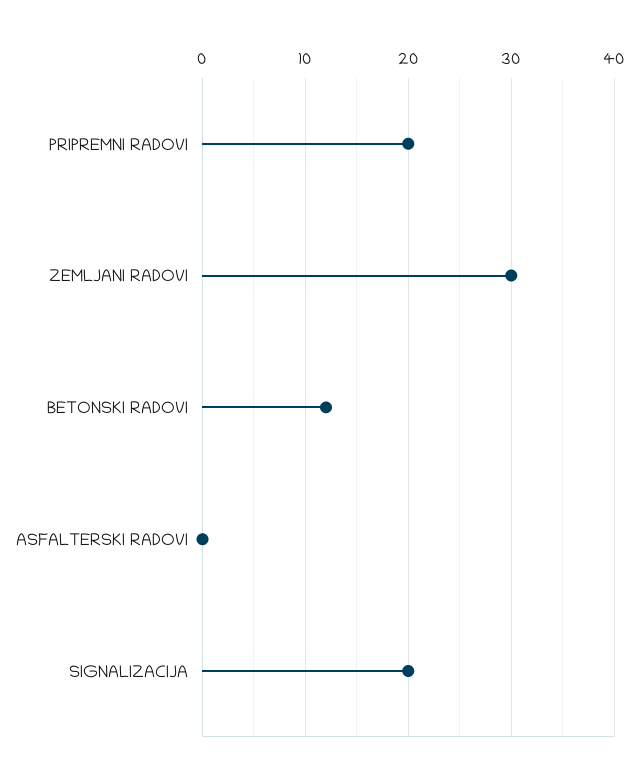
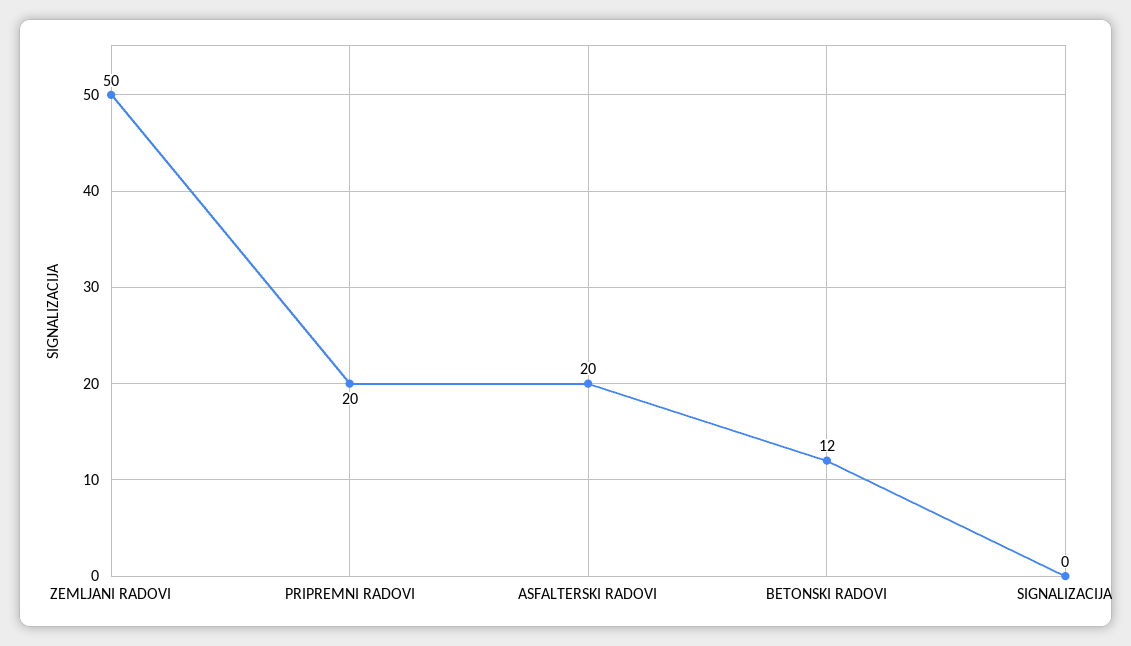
  {
    "PRIPREMNI RADOVI": 20,
-   "ZEMLJANI RADOVI": 30,
+   "ZEMLJANI RADOVI": 50,
    "BETONSKI RADOVI": 12,
-   "ASFALTERSKI RADOVI": 0,
+   "ASFALTERSKI RADOVI": 20,
-   "SIGNALIZACIJA": 20
+   "SIGNALIZACIJA": 0
  }

